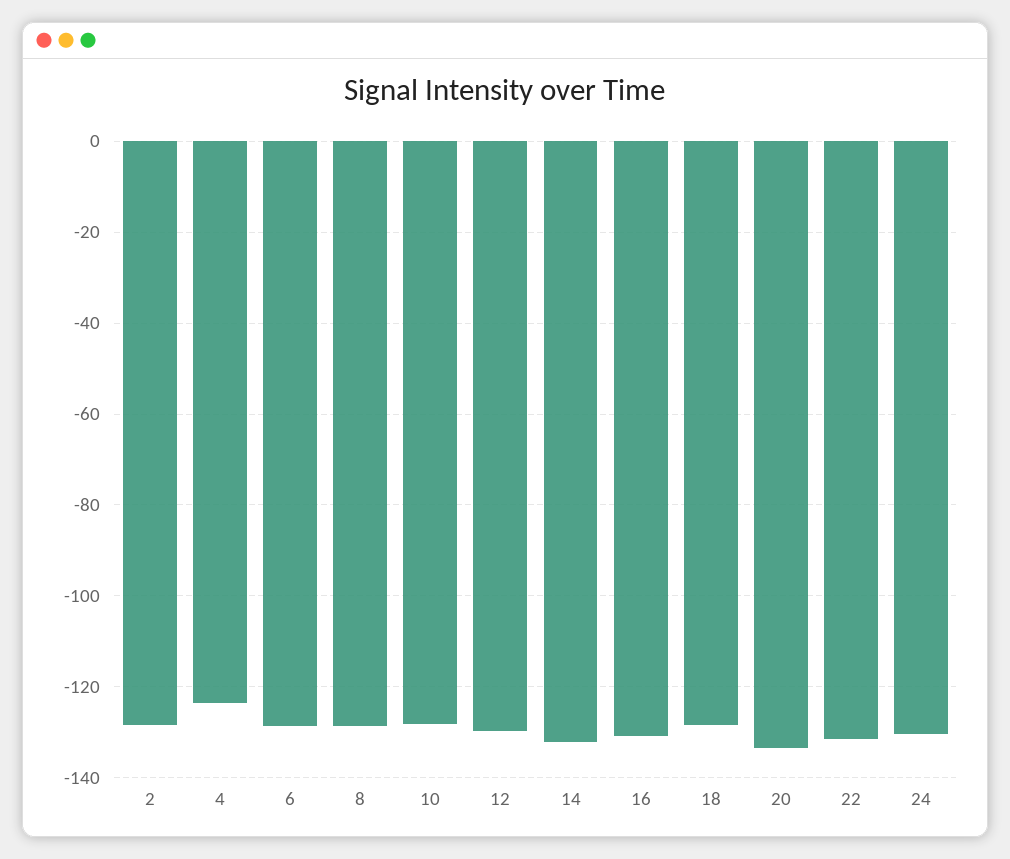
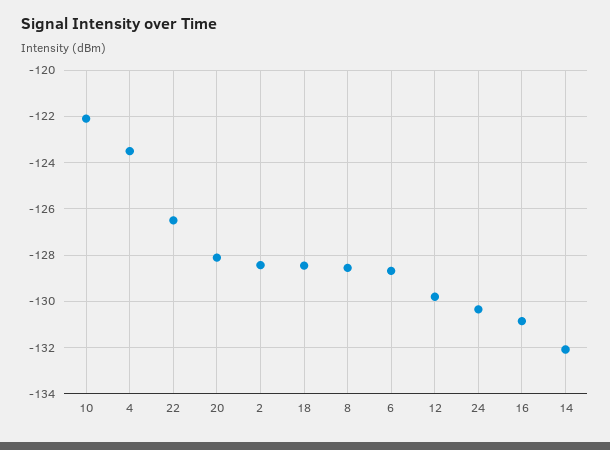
  {
    "2": -128.5,
    "4": -123.5,
    "6": -128.5,
    "8": -128.5,
-   "10": -128,
+   "10": -122,
    "12": -130,
    "14": -132,
    "16": -131,
    "18": -128.5,
-   "20": -134,
+   "20": -128,
-   "22": -132,
+   "22": -126.5,
    "24": -130.5
  }

